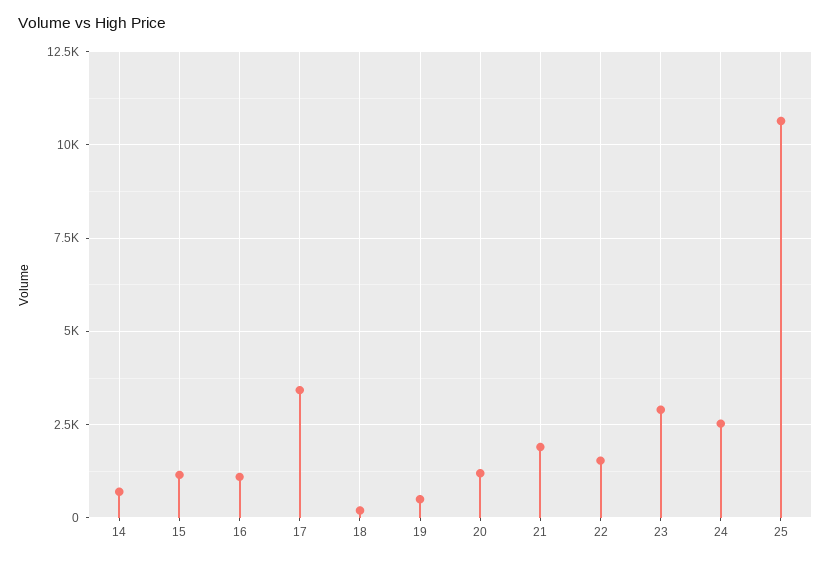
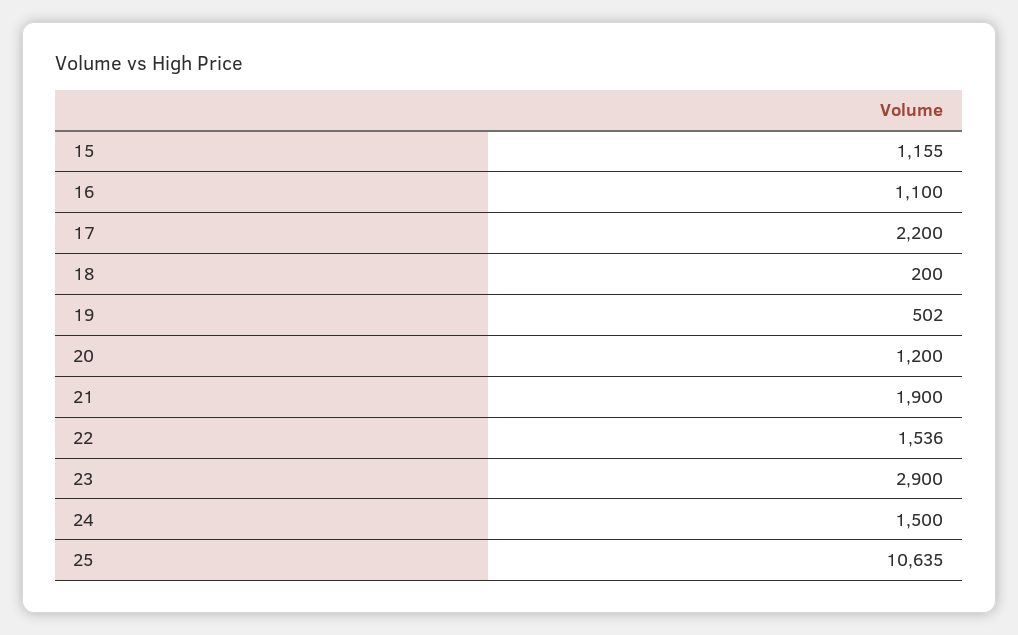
  {
-   "14": 750,
    "15": 1155,
    "16": 1100,
-   "17": 3500,
+   "17": 2200,
    "18": 200,
    "19": 502,
    "20": 1200,
    "21": 1900,
    "22": 1536,
    "23": 2900,
-   "24": 2500,
+   "24": 1500,
    "25": 10635
  }

